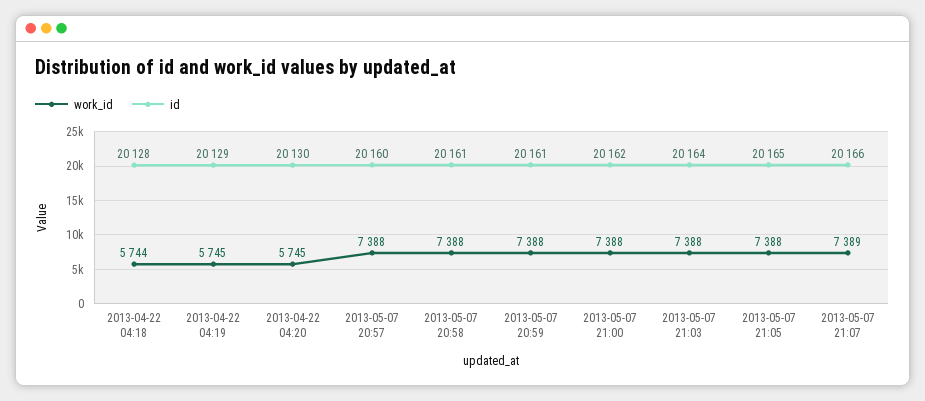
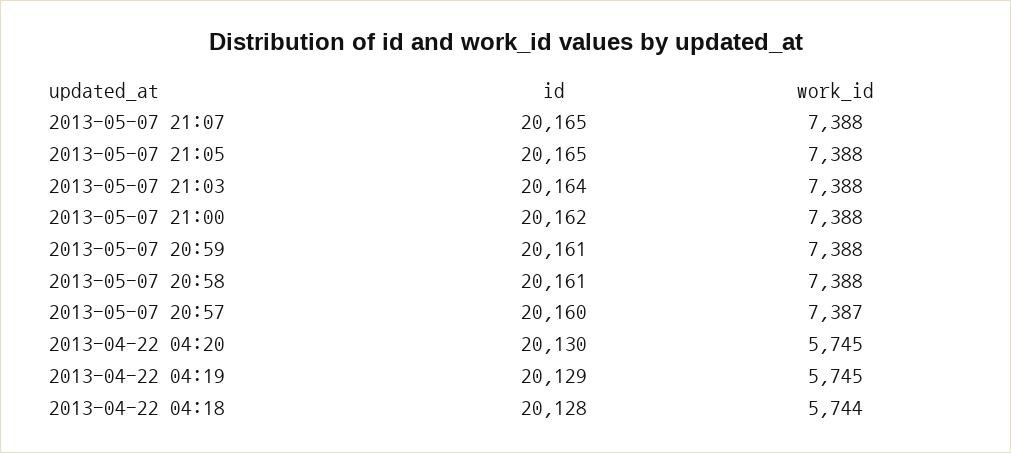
  {
    "work_id": {
      "2013-04-22 04:18": 5744,
      "2013-04-22 04:19": 5745,
      "2013-04-22 04:20": 5745,
-     "2013-05-07 20:57": 7388,
+     "2013-05-07 20:57": 7387,
      "2013-05-07 20:58": 7388,
      "2013-05-07 20:59": 7388,
      "2013-05-07 21:00": 7388,
      "2013-05-07 21:03": 7388,
      "2013-05-07 21:05": 7388,
-     "2013-05-07 21:07": 7389
+     "2013-05-07 21:07": 7388
    },
    "id": {
      "2013-04-22 04:18": 20128,
      "2013-04-22 04:19": 20129,
      "2013-04-22 04:20": 20130,
      "2013-05-07 20:57": 20160,
      "2013-05-07 20:58": 20161,
      "2013-05-07 20:59": 20161,
      "2013-05-07 21:00": 20162,
      "2013-05-07 21:03": 20164,
      "2013-05-07 21:05": 20165,
-     "2013-05-07 21:07": 20166
+     "2013-05-07 21:07": 20165
    }
  }

